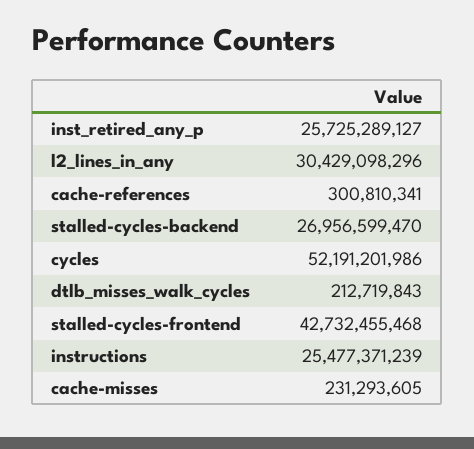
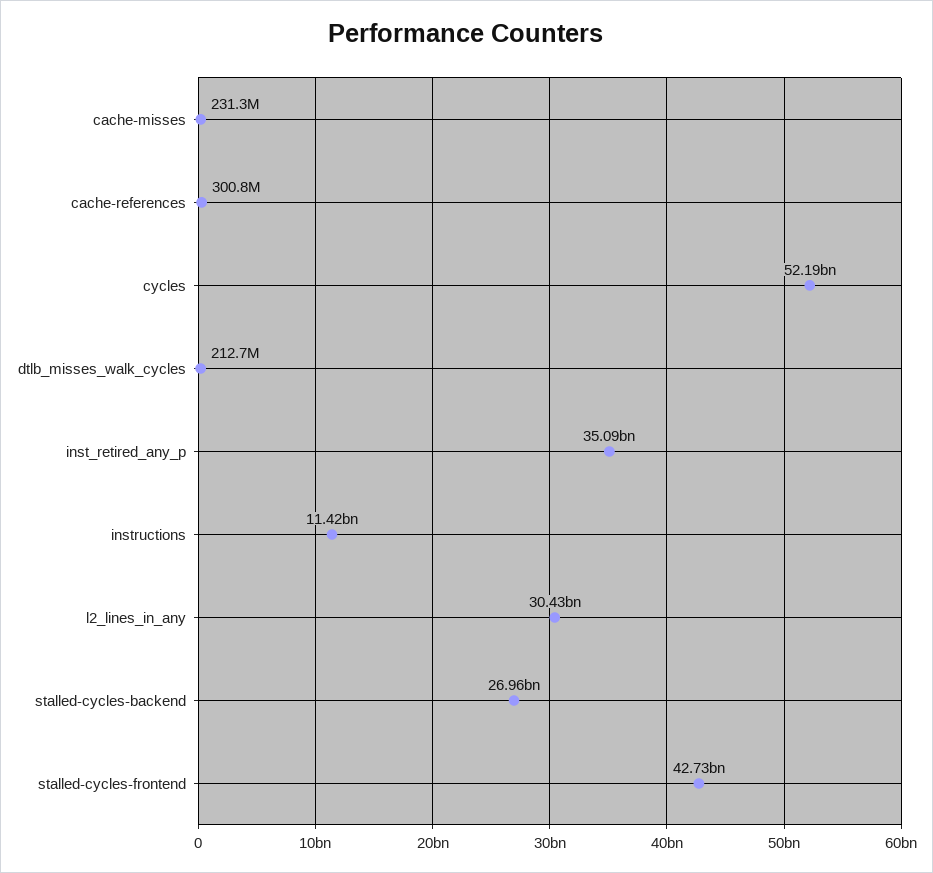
  {
-   "inst_retired_any_p": 25725289127,
+   "inst_retired_any_p": 35090000000,
    "l2_lines_in_any": 30429098296,
    "cache-references": 300810341,
    "stalled-cycles-backend": 26956599470,
    "cycles": 52191201986,
    "dtlb_misses_walk_cycles": 212719843,
    "stalled-cycles-frontend": 42732455468,
-   "instructions": 25477371239,
+   "instructions": 11420000000,
    "cache-misses": 231293605
  }

